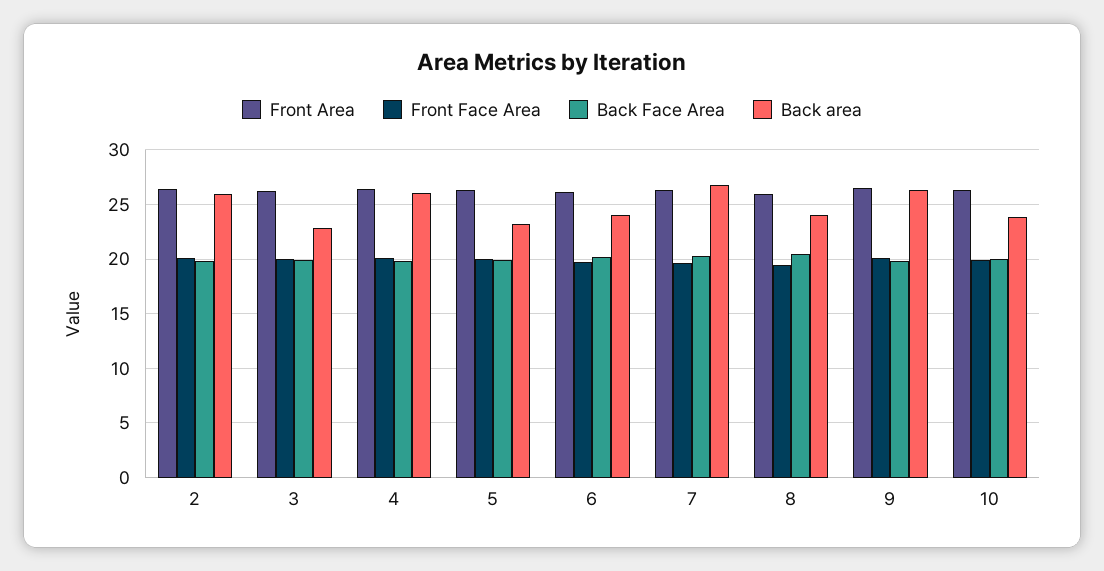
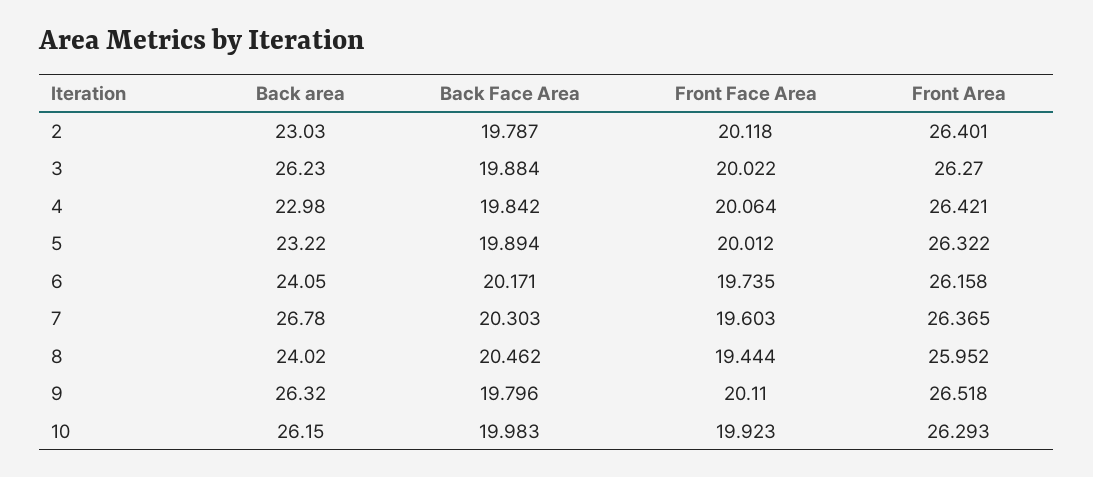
  {
    "Front Area": {
      "2": 26.401,
      "3": 26.27,
      "4": 26.421,
      "5": 26.322,
      "6": 26.158,
      "7": 26.365,
      "8": 25.952,
      "9": 26.518,
      "10": 26.293
    },
    "Front Face Area": {
      "2": 20.118,
      "3": 20.022,
      "4": 20.064,
      "5": 20.012,
      "6": 19.735,
      "7": 19.603,
      "8": 19.444,
      "9": 20.11,
      "10": 19.923
    },
    "Back Face Area": {
      "2": 19.787,
      "3": 19.884,
      "4": 19.842,
      "5": 19.894,
      "6": 20.171,
      "7": 20.303,
      "8": 20.462,
      "9": 19.796,
      "10": 19.983
    },
    "Back area": {
-     "2": 26,
+     "2": 23.03,
-     "3": 23,
+     "3": 26.23,
-     "4": 26,
+     "4": 22.98,
      "5": 23.22,
      "6": 24.05,
      "7": 26.78,
      "8": 24.02,
      "9": 26.32,
-     "10": 24
+     "10": 26.15
    }
  }

